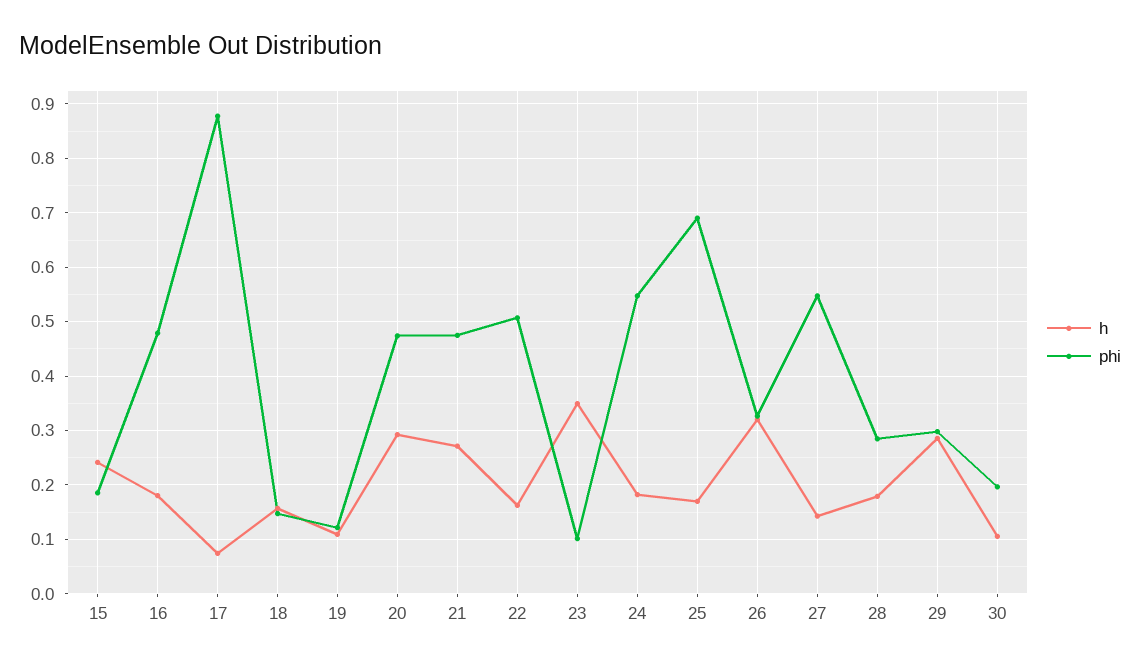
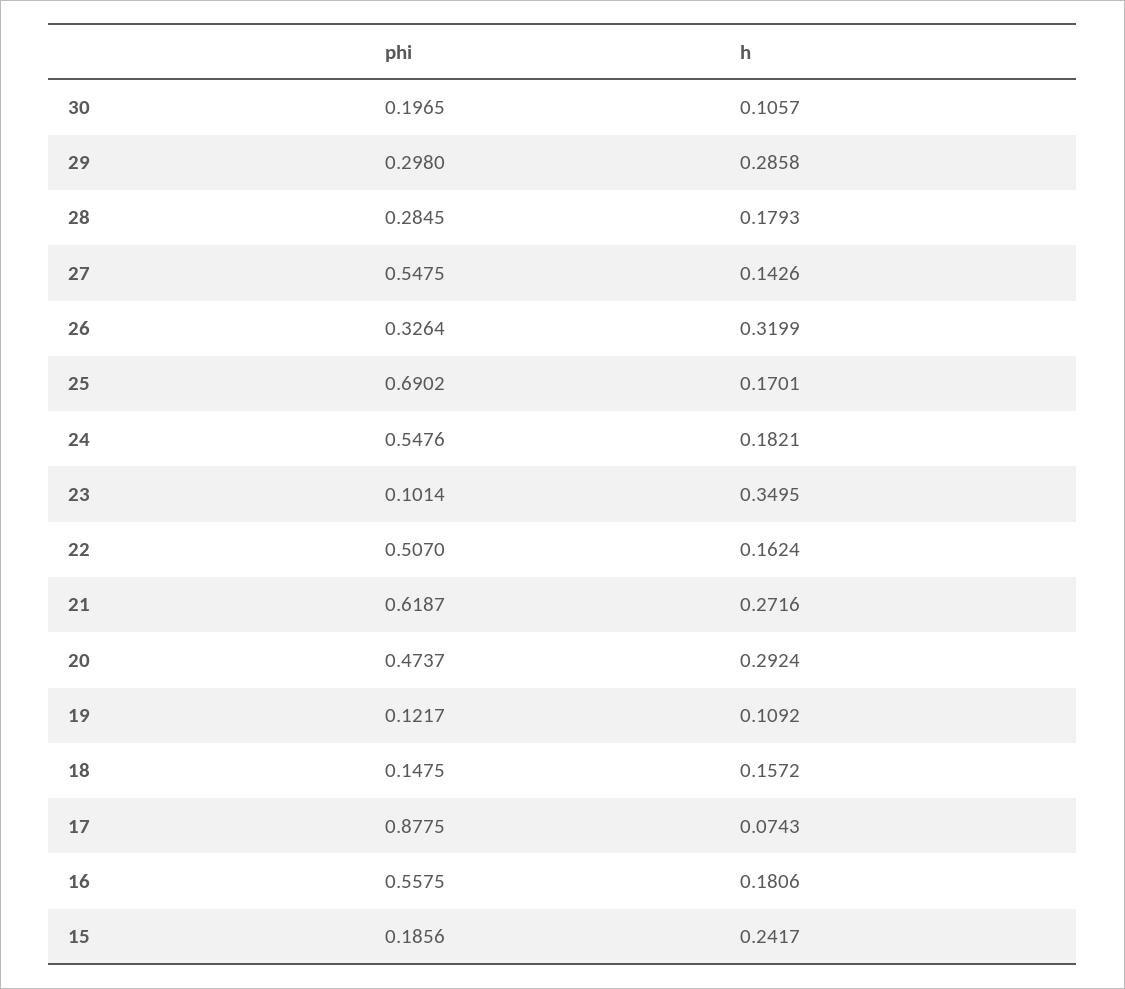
  {
    "h": {
      "15": 0.2417,
      "16": 0.1806,
      "17": 0.0743,
      "18": 0.1572,
      "19": 0.1092,
      "20": 0.2924,
      "21": 0.2716,
      "22": 0.1624,
      "23": 0.3495,
      "24": 0.1821,
      "25": 0.1701,
      "26": 0.3199,
      "27": 0.1426,
      "28": 0.1793,
      "29": 0.2858,
      "30": 0.1057
    },
    "phi": {
      "15": 0.1856,
-     "16": 0.48,
+     "16": 0.5575,
      "17": 0.8775,
      "18": 0.1475,
      "19": 0.1217,
      "20": 0.4737,
-     "21": 0.48,
+     "21": 0.6187,
      "22": 0.507,
      "23": 0.1014,
      "24": 0.5476,
      "25": 0.6902,
      "26": 0.3264,
      "27": 0.5475,
      "28": 0.2845,
      "29": 0.298,
      "30": 0.1965
    }
  }

